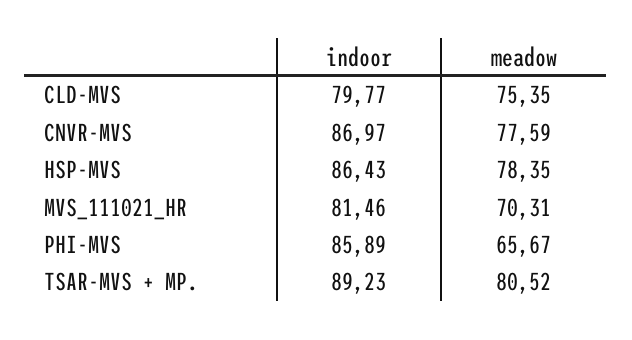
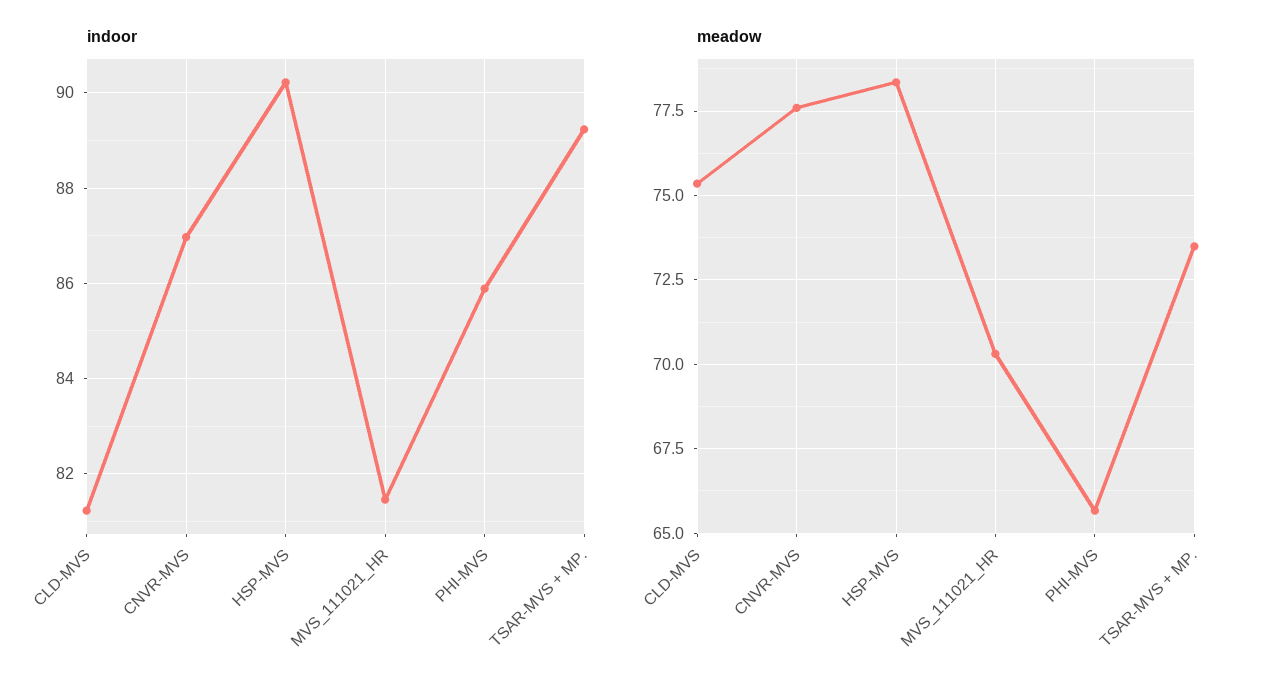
  {
    "indoor": {
-     "CLD-MVS": 79.77,
+     "CLD-MVS": 81.2,
      "CNVR-MVS": 86.97,
-     "HSP-MVS": 86.43,
+     "HSP-MVS": 90.2,
      "MVS_111021_HR": 81.46,
      "PHI-MVS": 85.89,
      "TSAR-MVS + MP.": 89.23
    },
    "meadow": {
      "CLD-MVS": 75.35,
      "CNVR-MVS": 77.59,
      "HSP-MVS": 78.35,
      "MVS_111021_HR": 70.31,
      "PHI-MVS": 65.67,
-     "TSAR-MVS + MP.": 80.52
+     "TSAR-MVS + MP.": 73.5
    }
  }

